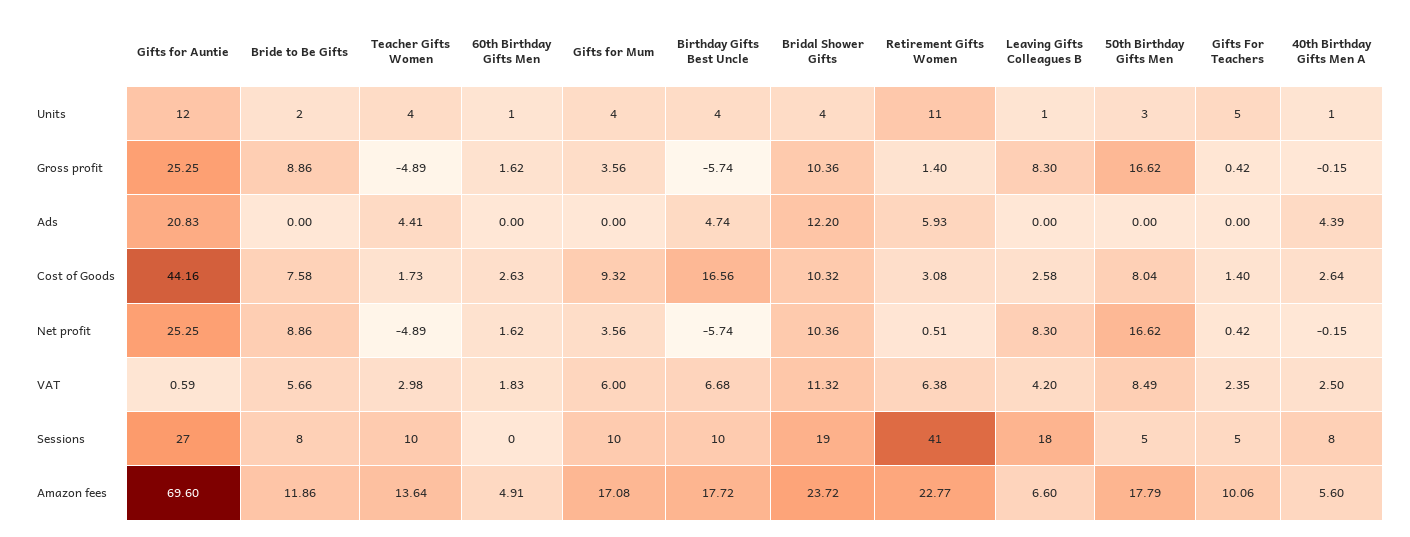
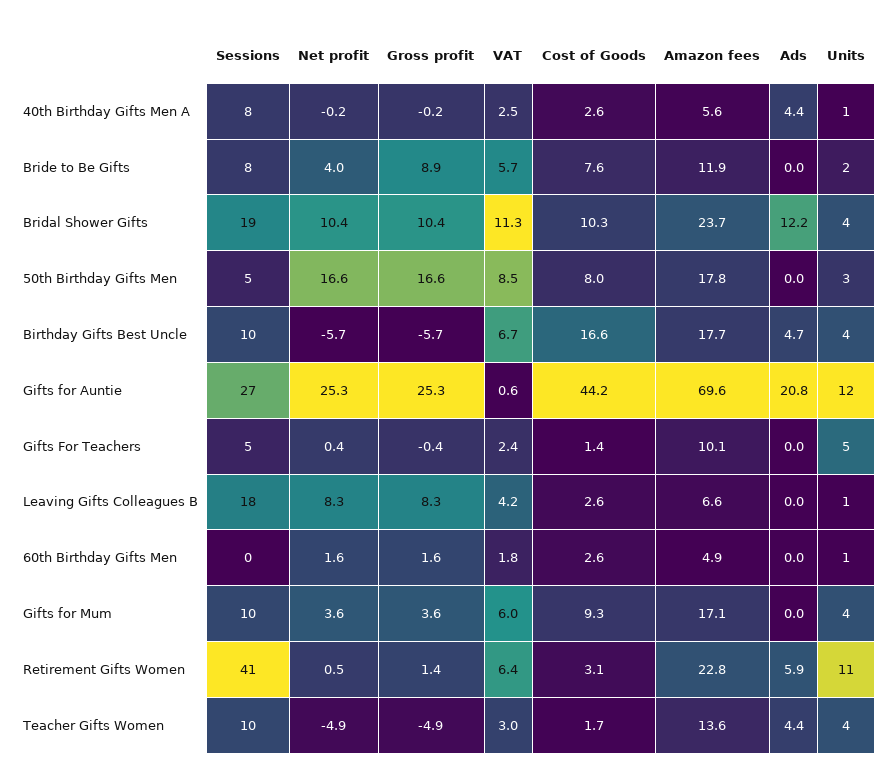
  {
    "Gifts for Auntie": {
      "Units": 12,
      "Gross profit": 25.25,
      "Ads": 20.83,
      "Cost of Goods": 44.16,
      "Net profit": 25.25,
      "VAT": 0.59,
      "Sessions": 27,
      "Amazon fees": 69.6
    },
    "Bride to Be Gifts": {
      "Units": 2,
      "Gross profit": 8.86,
      "Ads": 0,
      "Cost of Goods": 7.58,
-     "Net profit": 8.86,
+     "Net profit": 4,
      "VAT": 5.66,
      "Sessions": 8,
      "Amazon fees": 11.86
    },
    "Teacher Gifts Women": {
      "Units": 4,
      "Gross profit": -4.89,
      "Ads": 4.41,
      "Cost of Goods": 1.73,
      "Net profit": -4.89,
      "VAT": 2.98,
      "Sessions": 10,
      "Amazon fees": 13.64
    },
    "60th Birthday Gifts Men": {
      "Units": 1,
      "Gross profit": 1.62,
      "Ads": 0,
      "Cost of Goods": 2.63,
      "Net profit": 1.62,
      "VAT": 1.83,
      "Sessions": 0,
      "Amazon fees": 4.91
    },
    "Gifts for Mum": {
      "Units": 4,
      "Gross profit": 3.56,
      "Ads": 0,
      "Cost of Goods": 9.32,
      "Net profit": 3.56,
      "VAT": 6,
      "Sessions": 10,
      "Amazon fees": 17.08
    },
    "Birthday Gifts Best Uncle": {
      "Units": 4,
      "Gross profit": -5.74,
      "Ads": 4.74,
      "Cost of Goods": 16.56,
      "Net profit": -5.74,
      "VAT": 6.68,
      "Sessions": 10,
      "Amazon fees": 17.72
    },
    "Bridal Shower Gifts": {
      "Units": 4,
      "Gross profit": 10.36,
      "Ads": 12.2,
      "Cost of Goods": 10.32,
      "Net profit": 10.36,
      "VAT": 11.32,
      "Sessions": 19,
      "Amazon fees": 23.72
    },
    "Retirement Gifts Women": {
      "Units": 11,
      "Gross profit": 1.4,
      "Ads": 5.93,
      "Cost of Goods": 3.08,
      "Net profit": 0.51,
      "VAT": 6.38,
      "Sessions": 41,
      "Amazon fees": 22.77
    },
    "Leaving Gifts Colleagues B": {
      "Units": 1,
      "Gross profit": 8.3,
      "Ads": 0,
      "Cost of Goods": 2.58,
      "Net profit": 8.3,
      "VAT": 4.2,
      "Sessions": 18,
      "Amazon fees": 6.6
    },
    "50th Birthday Gifts Men": {
      "Units": 3,
      "Gross profit": 16.62,
      "Ads": 0,
      "Cost of Goods": 8.04,
      "Net profit": 16.62,
      "VAT": 8.49,
      "Sessions": 5,
      "Amazon fees": 17.79
    },
    "Gifts For Teachers": {
      "Units": 5,
-     "Gross profit": 0.42,
+     "Gross profit": -0.4,
      "Ads": 0,
      "Cost of Goods": 1.4,
      "Net profit": 0.42,
      "VAT": 2.35,
      "Sessions": 5,
      "Amazon fees": 10.06
    },
    "40th Birthday Gifts Men A": {
      "Units": 1,
      "Gross profit": -0.15,
      "Ads": 4.39,
      "Cost of Goods": 2.64,
      "Net profit": -0.15,
      "VAT": 2.5,
      "Sessions": 8,
      "Amazon fees": 5.6
    }
  }

